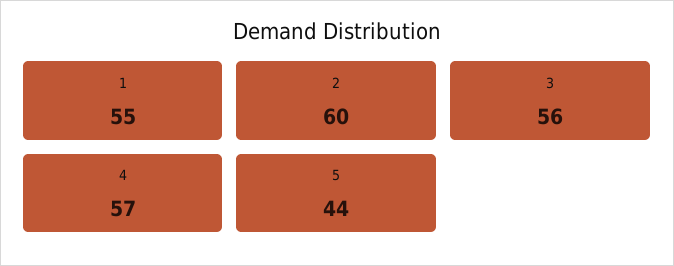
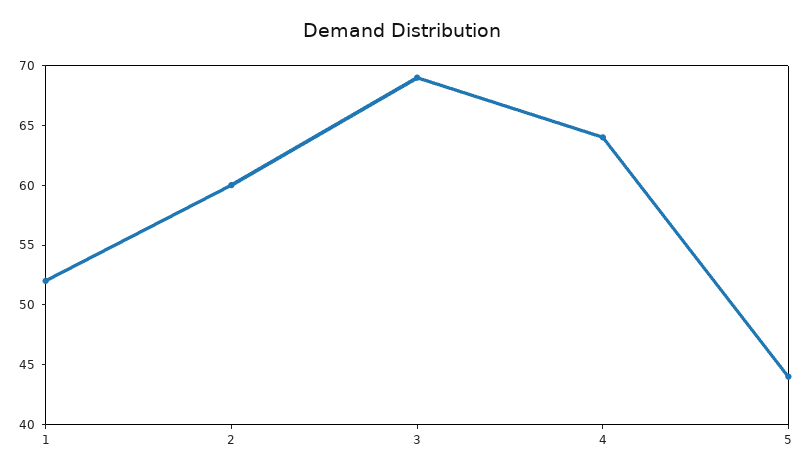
  {
-   "1": 55,
+   "1": 52,
    "2": 60,
-   "3": 56,
+   "3": 69,
-   "4": 57,
+   "4": 64,
    "5": 44
  }

